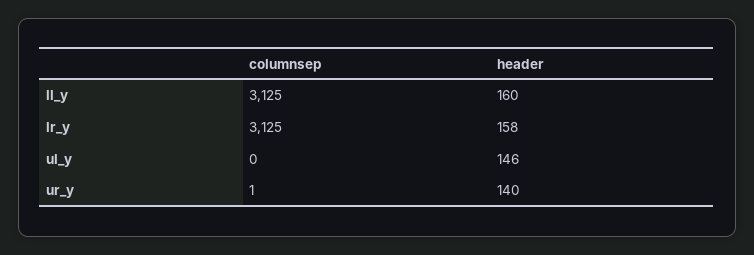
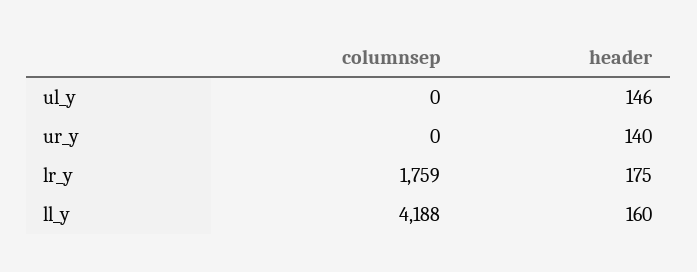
  {
    "columnsep": {
-     "ll_y": 3125,
+     "ll_y": 4188,
-     "lr_y": 3125,
+     "lr_y": 1759,
      "ul_y": 0,
-     "ur_y": 1
+     "ur_y": 0
    },
    "header": {
      "ll_y": 160,
-     "lr_y": 158,
+     "lr_y": 175,
      "ul_y": 146,
      "ur_y": 140
    }
  }

